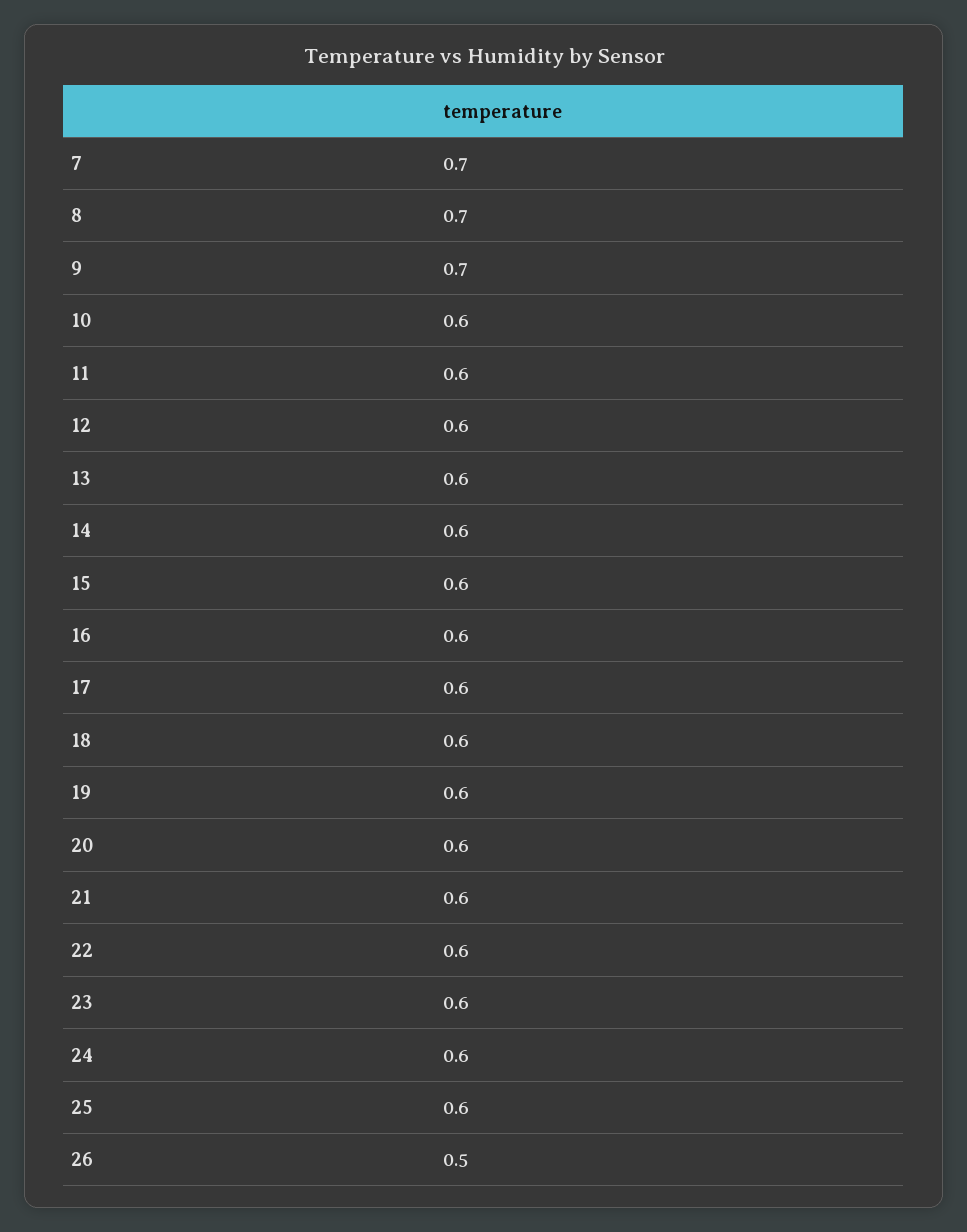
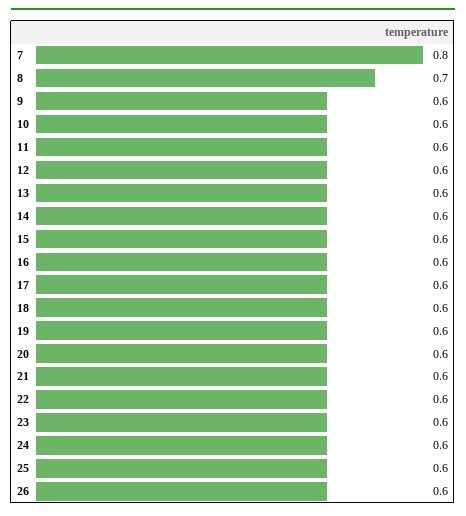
  {
-   "7": 0.7,
+   "7": 0.8,
    "8": 0.7,
-   "9": 0.7,
+   "9": 0.6,
    "10": 0.6,
    "11": 0.6,
    "12": 0.6,
    "13": 0.6,
    "14": 0.6,
    "15": 0.6,
    "16": 0.6,
    "17": 0.6,
    "18": 0.6,
    "19": 0.6,
    "20": 0.6,
    "21": 0.6,
    "22": 0.6,
    "23": 0.6,
    "24": 0.6,
    "25": 0.6,
-   "26": 0.5
+   "26": 0.6
  }

